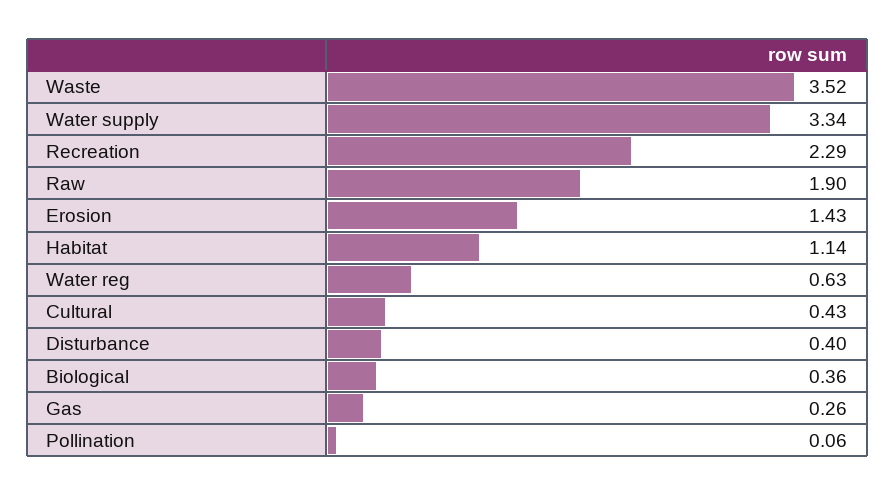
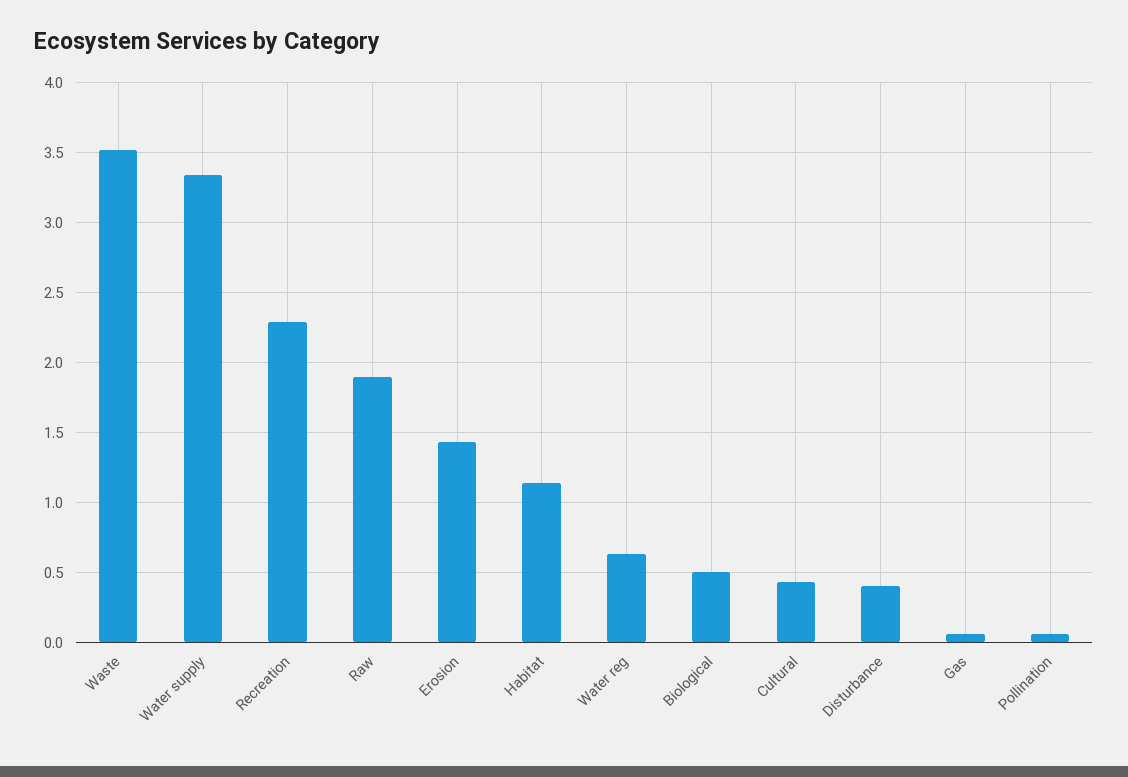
  {
    "Waste": 3.52,
    "Water supply": 3.34,
    "Recreation": 2.29,
    "Raw": 1.9,
    "Erosion": 1.43,
    "Habitat": 1.14,
    "Water reg": 0.63,
    "Cultural": 0.43,
    "Disturbance": 0.4,
-   "Biological": 0.36,
+   "Biological": 0.5,
-   "Gas": 0.26,
+   "Gas": 0.05,
    "Pollination": 0.06
  }

